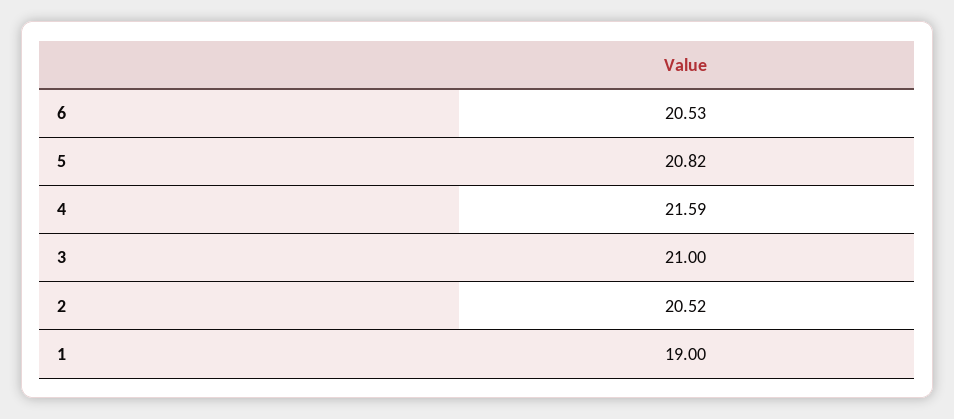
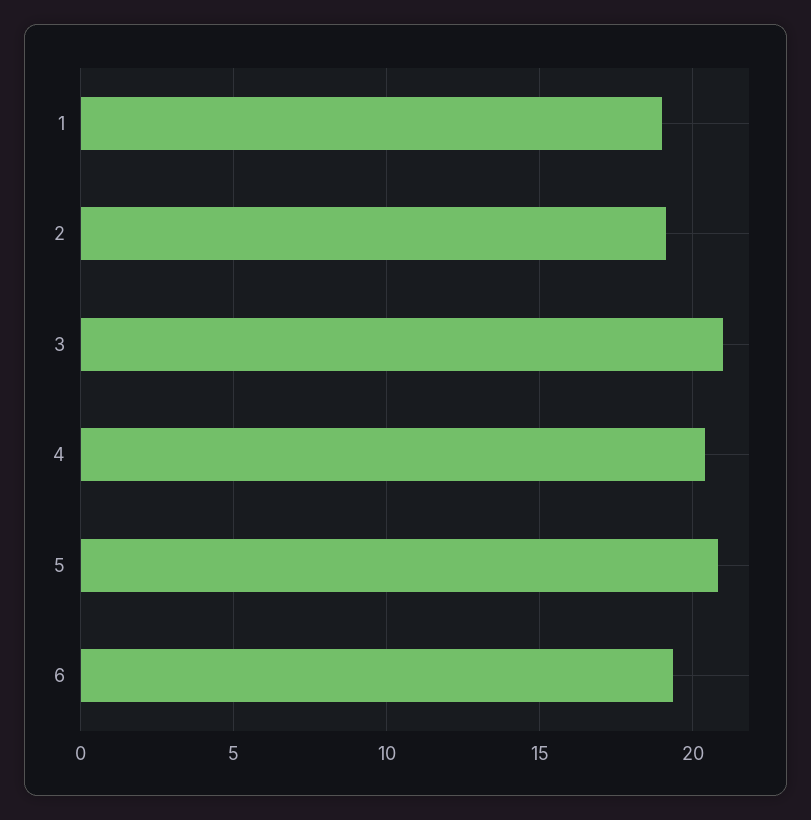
  {
-   "6": 20.53,
+   "6": 19.5,
    "5": 20.82,
-   "4": 21.59,
+   "4": 20.5,
    "3": 21,
-   "2": 20.52,
+   "2": 19,
    "1": 19
  }

